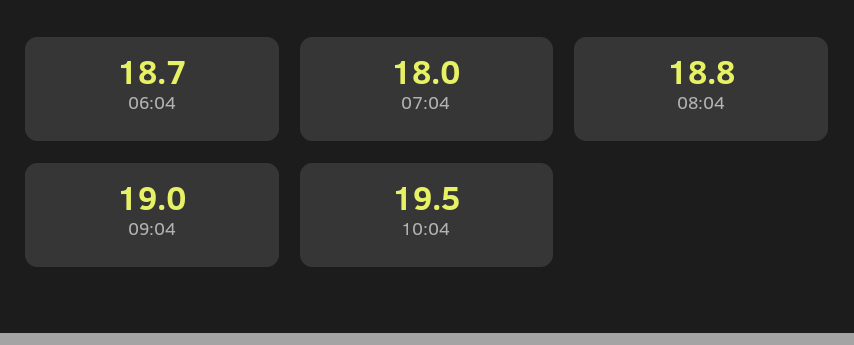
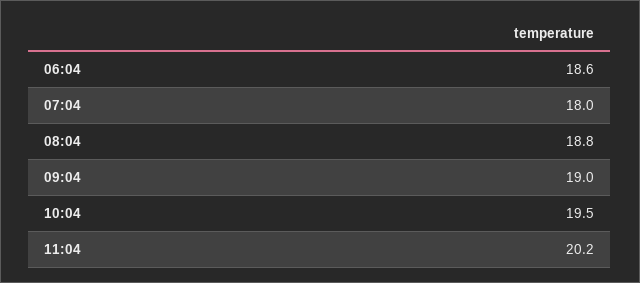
  {
-   "06:04": 18.7,
+   "06:04": 18.6,
    "07:04": 18,
    "08:04": 18.8,
    "09:04": 19,
-   "10:04": 19.5
+   "10:04": 19.5,
+   "11:04": 20.2
  }

